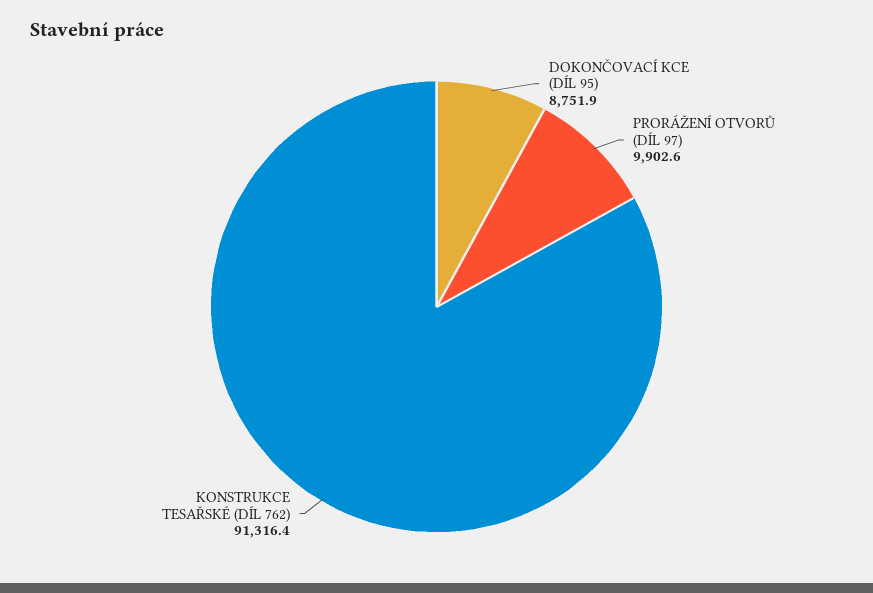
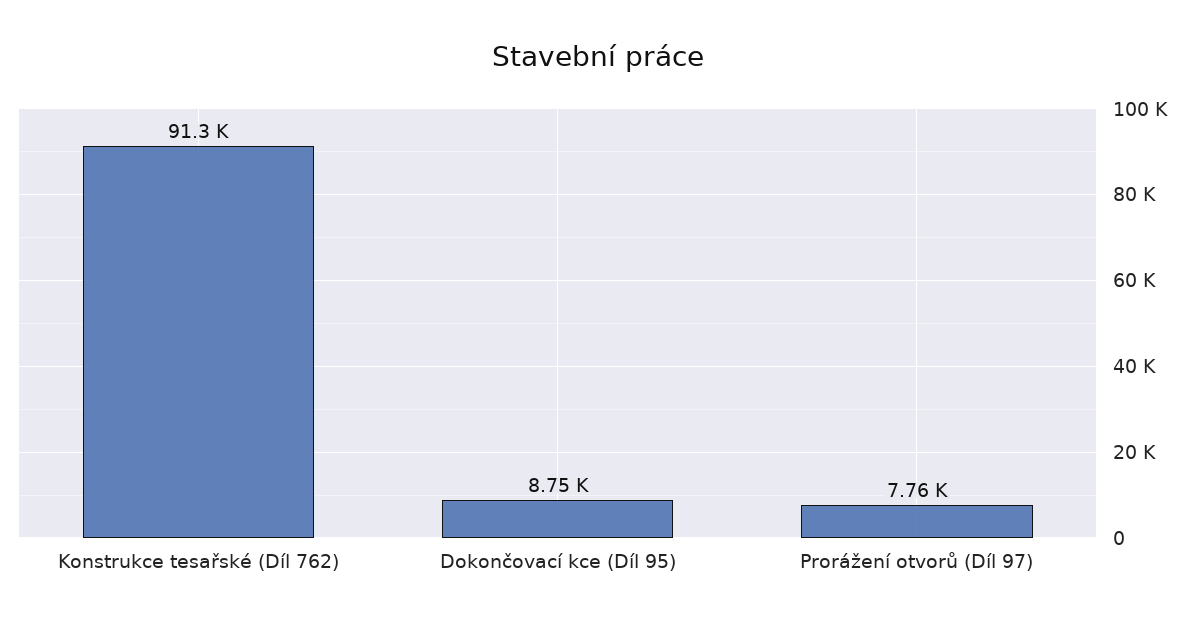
  {
    "DOKONČOVACÍ KCE (DÍL 95)": 8751.9,
-   "PRORÁŽENÍ OTVORŮ (DÍL 97)": 9902.6,
+   "PRORÁŽENÍ OTVORŮ (DÍL 97)": 7760,
    "KONSTRUKCE TESAŘSKÉ (DÍL 762)": 91316.4
  }

